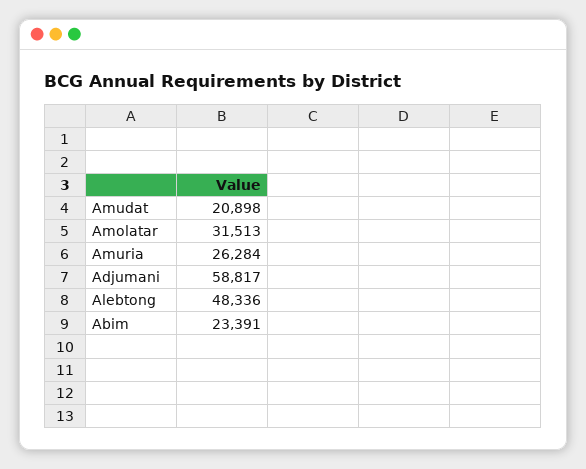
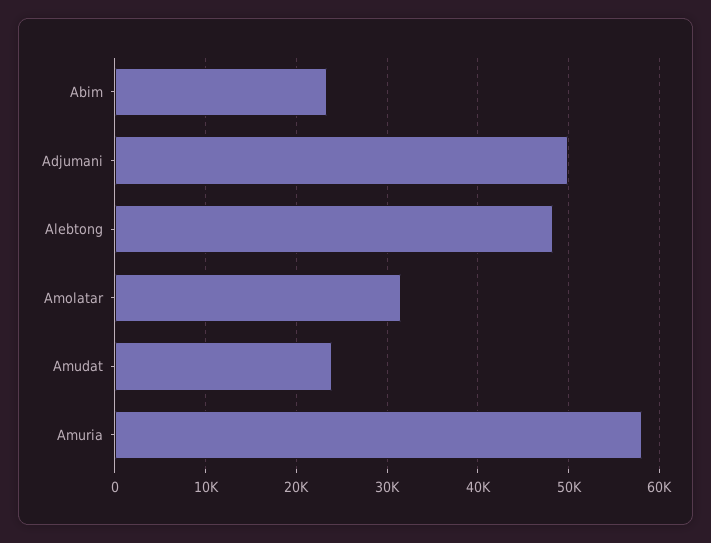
  {
-   "Amudat": 20898,
+   "Amudat": 24000,
    "Amolatar": 31513,
-   "Amuria": 26284,
+   "Amuria": 58000,
-   "Adjumani": 58817,
+   "Adjumani": 50000,
    "Alebtong": 48336,
    "Abim": 23391
  }

